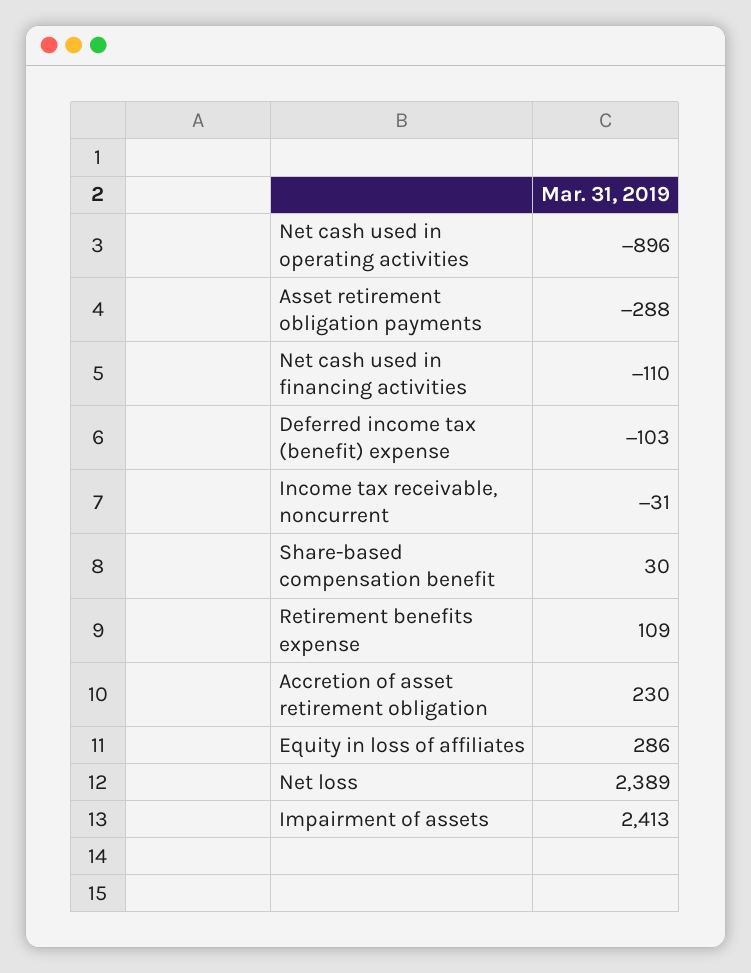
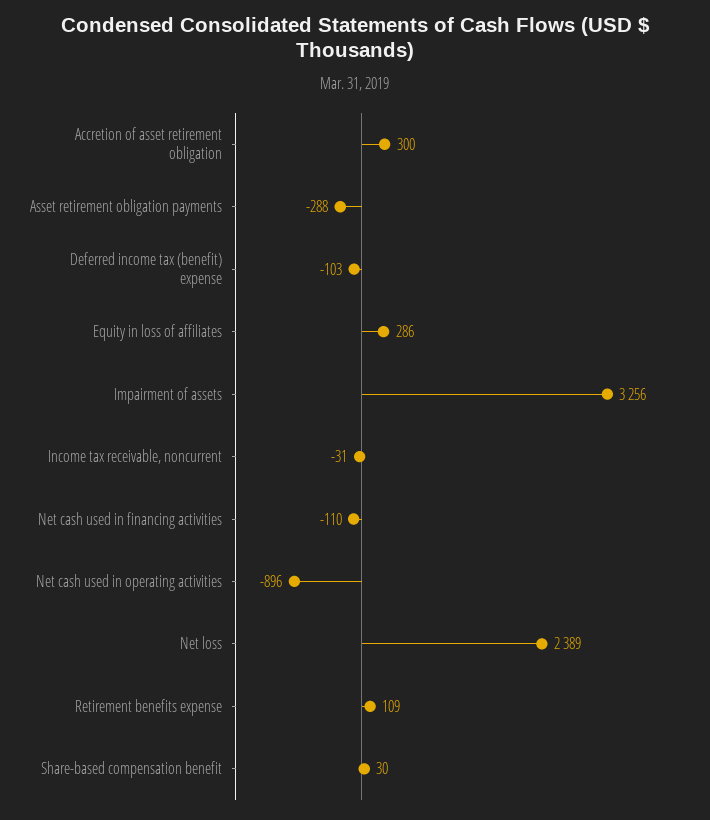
  {
    "Net cash used in operating activities": -896,
    "Asset retirement obligation payments": -288,
    "Net cash used in financing activities": -110,
    "Deferred income tax (benefit) expense": -103,
    "Income tax receivable, noncurrent": -31,
    "Share-based compensation benefit": 30,
    "Retirement benefits expense": 109,
-   "Accretion of asset retirement obligation": 230,
+   "Accretion of asset retirement obligation": 300,
    "Equity in loss of affiliates": 286,
    "Net loss": 2389,
-   "Impairment of assets": 2413
+   "Impairment of assets": 3256
  }

